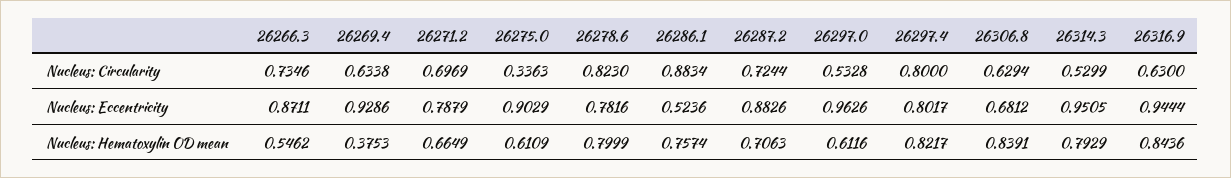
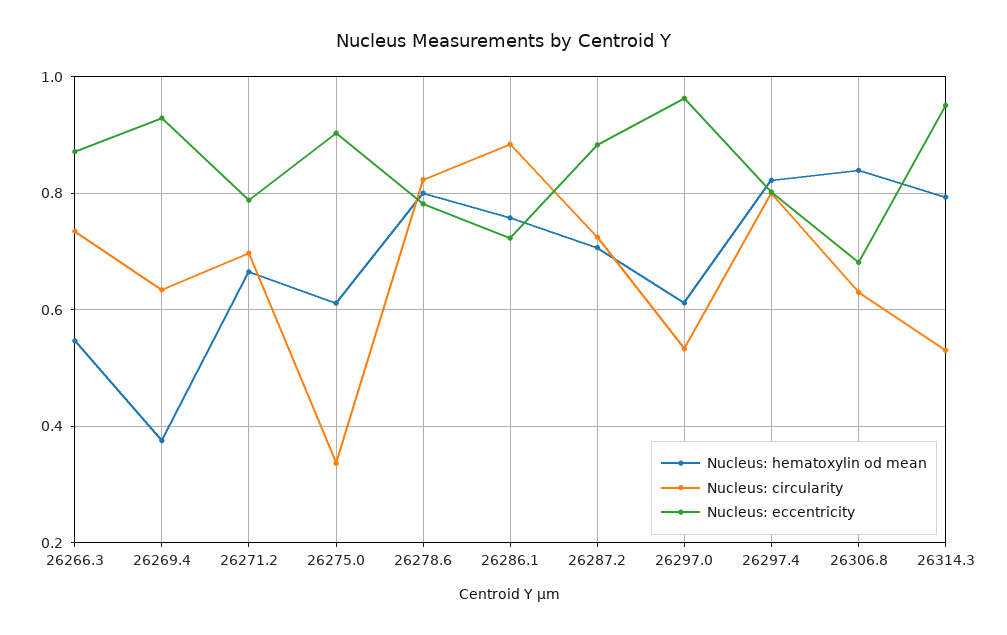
  {
    "Nucleus: Circularity": {
      "26266.3": 0.7346,
      "26269.4": 0.6338,
      "26271.2": 0.6969,
      "26275.0": 0.3363,
      "26278.6": 0.823,
      "26286.1": 0.8834,
      "26287.2": 0.7244,
      "26297.0": 0.5328,
      "26297.4": 0.8,
      "26306.8": 0.6294,
-     "26314.3": 0.5299,
+     "26314.3": 0.5299
-     "26316.9": 0.63
    },
    "Nucleus: Eccentricity": {
      "26266.3": 0.8711,
      "26269.4": 0.9286,
      "26271.2": 0.7879,
      "26275.0": 0.9029,
      "26278.6": 0.7816,
-     "26286.1": 0.5236,
+     "26286.1": 0.72,
      "26287.2": 0.8826,
      "26297.0": 0.9626,
      "26297.4": 0.8017,
      "26306.8": 0.6812,
-     "26314.3": 0.9505,
+     "26314.3": 0.9505
-     "26316.9": 0.9444
    },
    "Nucleus: Hematoxylin OD mean": {
      "26266.3": 0.5462,
      "26269.4": 0.3753,
      "26271.2": 0.6649,
      "26275.0": 0.6109,
      "26278.6": 0.7999,
      "26286.1": 0.7574,
      "26287.2": 0.7063,
      "26297.0": 0.6116,
      "26297.4": 0.8217,
      "26306.8": 0.8391,
-     "26314.3": 0.7929,
+     "26314.3": 0.7929
-     "26316.9": 0.8436
    }
  }

